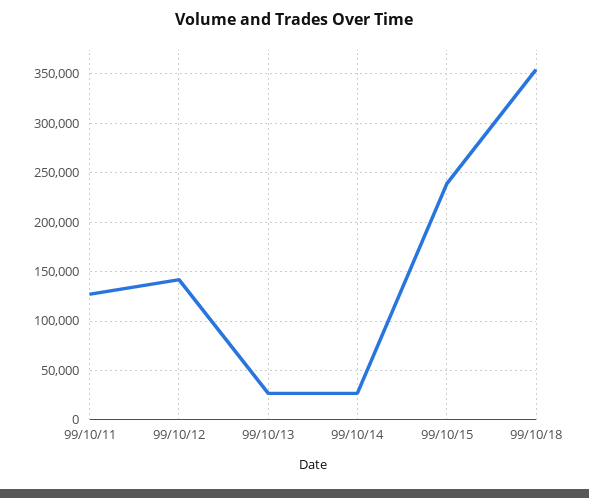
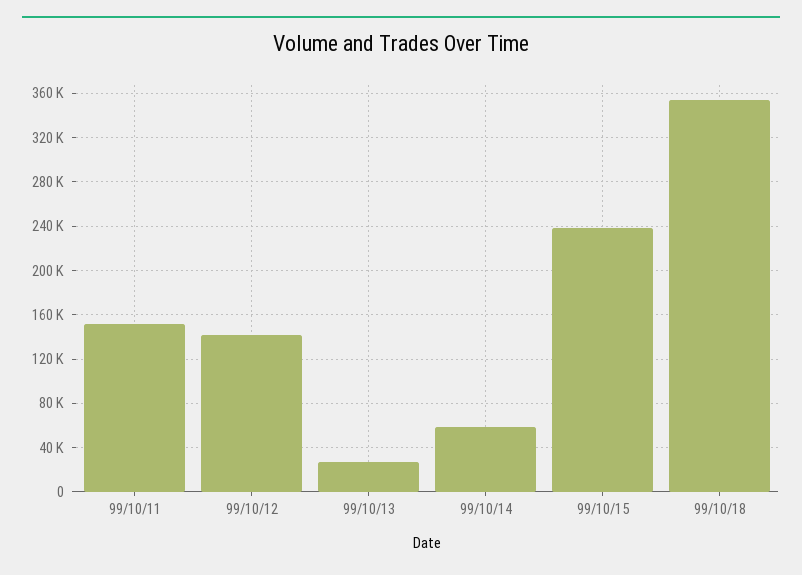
  {
-   "99/10/11": 130000,
+   "99/10/11": 150000,
    "99/10/12": 140000,
    "99/10/13": 30000,
-   "99/10/14": 30000,
+   "99/10/14": 60000,
    "99/10/15": 240000,
    "99/10/18": 350000
  }

